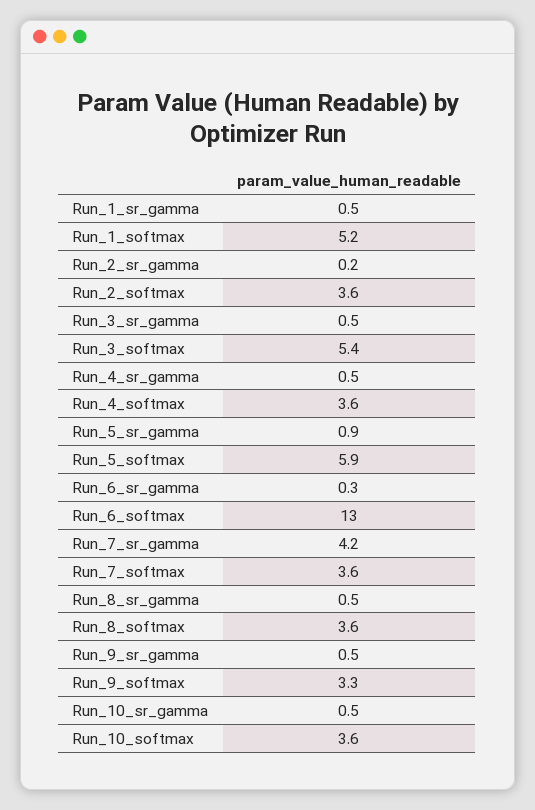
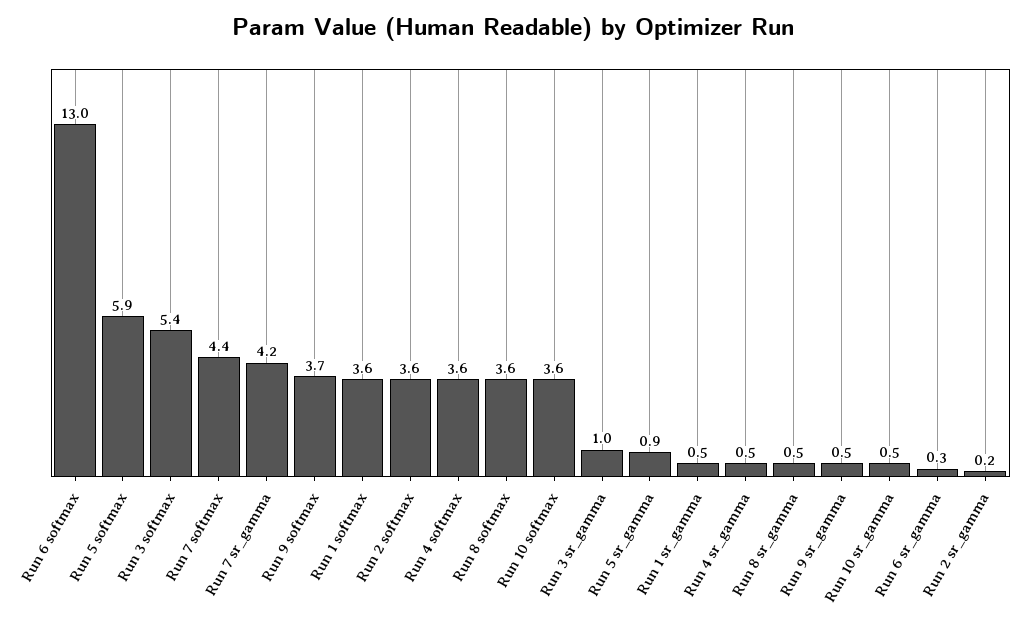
  {
    "Run_1_sr_gamma": 0.5,
-   "Run_1_softmax": 5.2,
+   "Run_1_softmax": 3.6,
    "Run_2_sr_gamma": 0.2,
    "Run_2_softmax": 3.6,
-   "Run_3_sr_gamma": 0.5,
+   "Run_3_sr_gamma": 1,
    "Run_3_softmax": 5.4,
    "Run_4_sr_gamma": 0.5,
    "Run_4_softmax": 3.6,
    "Run_5_sr_gamma": 0.9,
    "Run_5_softmax": 5.9,
    "Run_6_sr_gamma": 0.3,
    "Run_6_softmax": 13,
    "Run_7_sr_gamma": 4.2,
-   "Run_7_softmax": 3.6,
+   "Run_7_softmax": 4.4,
    "Run_8_sr_gamma": 0.5,
    "Run_8_softmax": 3.6,
    "Run_9_sr_gamma": 0.5,
-   "Run_9_softmax": 3.3,
+   "Run_9_softmax": 3.7,
    "Run_10_sr_gamma": 0.5,
    "Run_10_softmax": 3.6
  }

